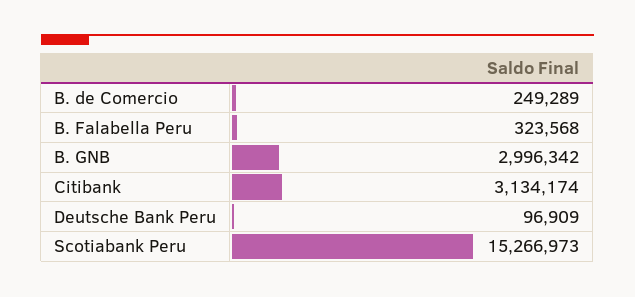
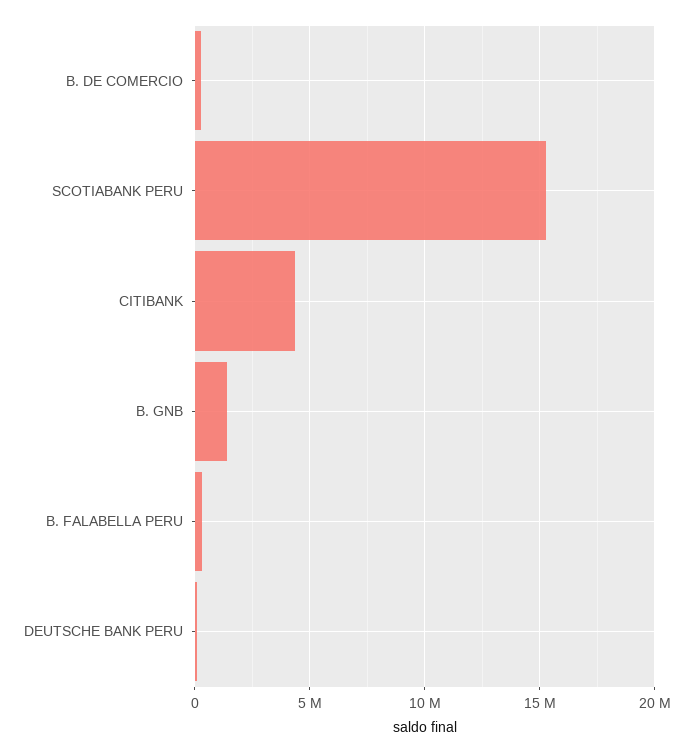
  {
    "B. de Comercio": 249289,
    "B. Falabella Peru": 323568,
-   "B. GNB": 2996342,
+   "B. GNB": 1500000,
-   "Citibank": 3134174,
+   "Citibank": 4500000,
    "Deutsche Bank Peru": 96909,
    "Scotiabank Peru": 15266973
  }

